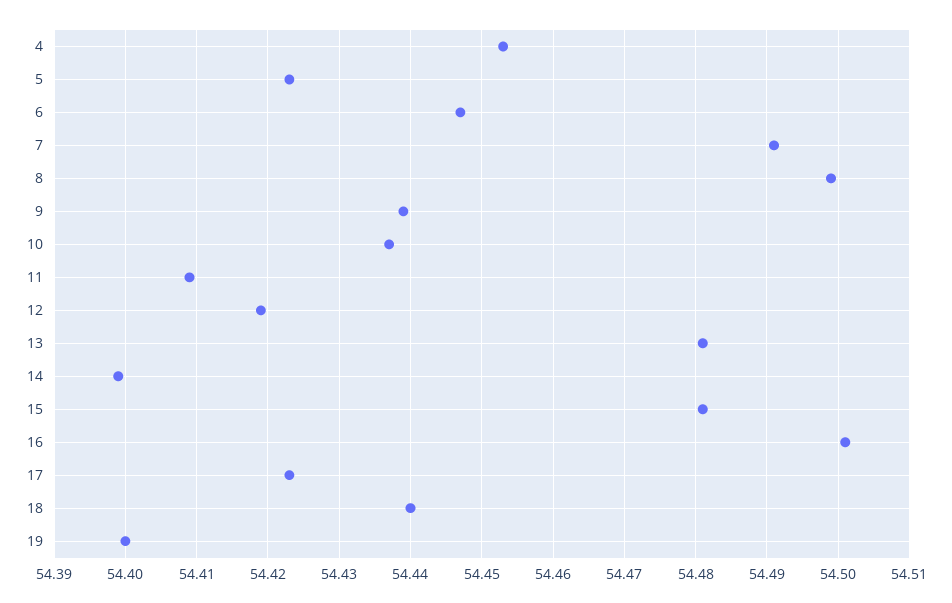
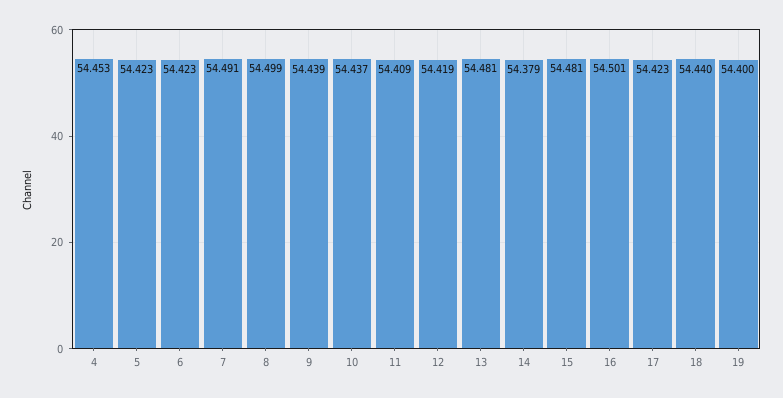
  {
    "4": 54.453,
    "5": 54.423,
-   "6": 54.447,
+   "6": 54.423,
    "7": 54.491,
    "8": 54.499,
    "9": 54.439,
    "10": 54.437,
    "11": 54.409,
    "12": 54.419,
    "13": 54.481,
-   "14": 54.399,
+   "14": 54.379,
    "15": 54.481,
    "16": 54.501,
    "17": 54.423,
    "18": 54.44,
    "19": 54.4
  }

